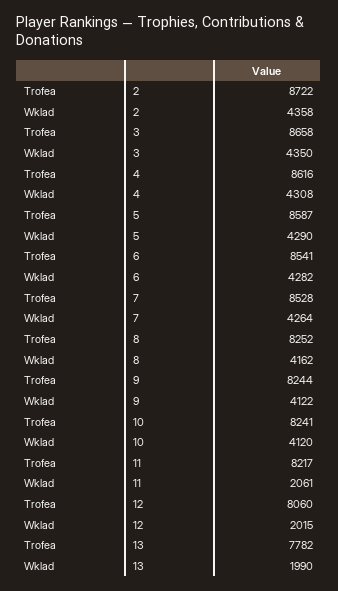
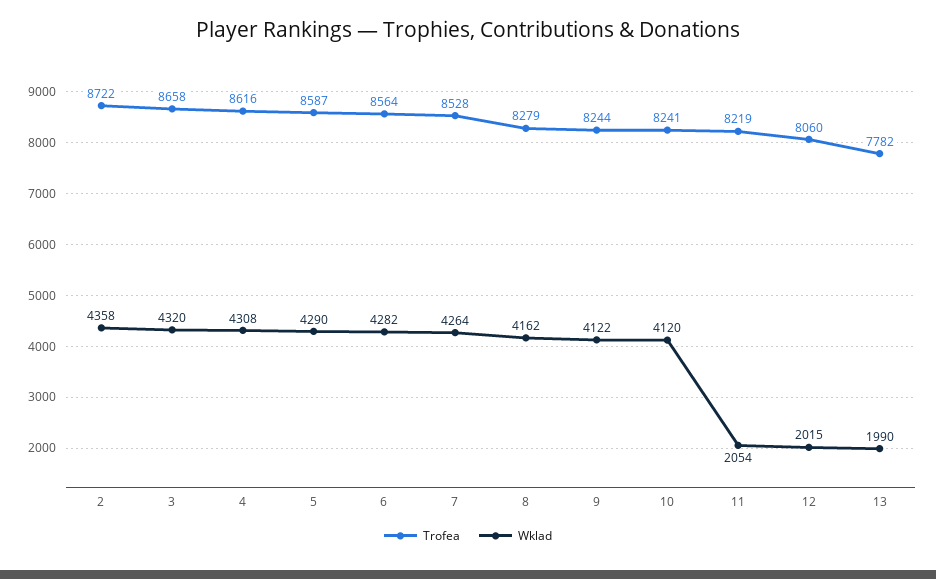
  {
    "Trofea": {
      "2": 8722,
      "3": 8658,
      "4": 8616,
      "5": 8587,
-     "6": 8541,
+     "6": 8564,
      "7": 8528,
-     "8": 8252,
+     "8": 8279,
      "9": 8244,
      "10": 8241,
-     "11": 8217,
+     "11": 8219,
      "12": 8060,
      "13": 7782
    },
    "Wklad": {
      "2": 4358,
-     "3": 4350,
+     "3": 4320,
      "4": 4308,
      "5": 4290,
      "6": 4282,
      "7": 4264,
      "8": 4162,
      "9": 4122,
      "10": 4120,
-     "11": 2061,
+     "11": 2054,
      "12": 2015,
      "13": 1990
    }
  }

